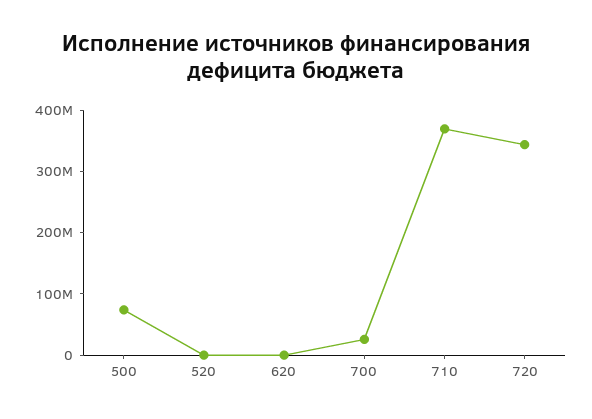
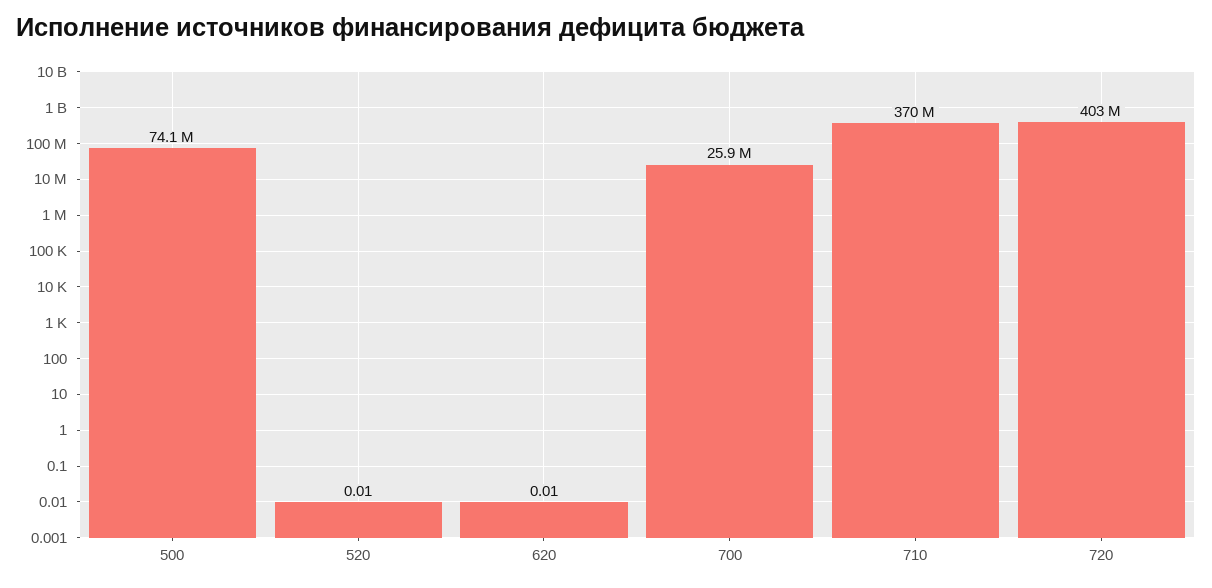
  {
    "500": 74100000,
    "520": 0.01,
    "620": 0.01,
    "700": 25900000,
    "710": 370000000,
-   "720": 340000000
+   "720": 403000000
  }

